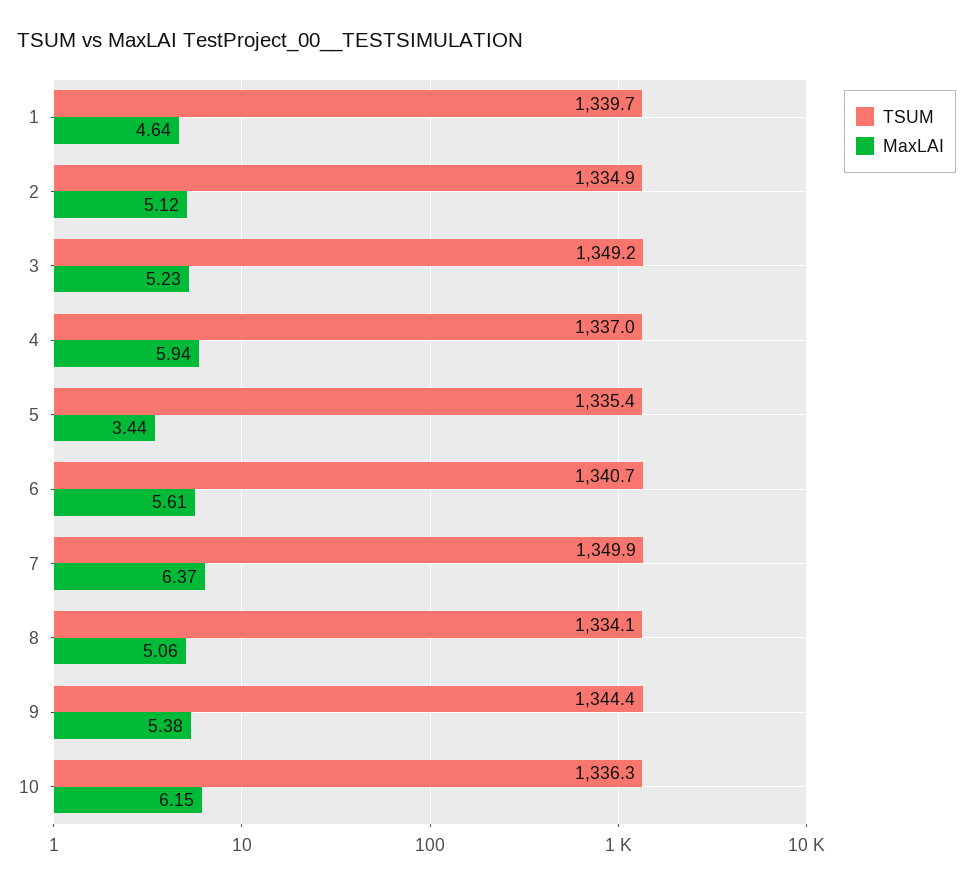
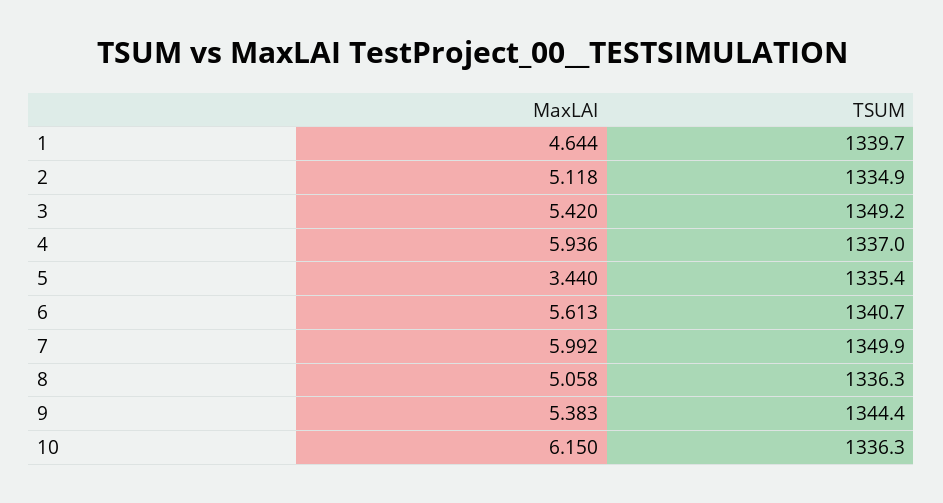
  {
    "TSUM": {
      "1": 1339.7,
      "2": 1334.9,
      "3": 1349.2,
      "4": 1337,
      "5": 1335.4,
      "6": 1340.7,
      "7": 1349.9,
-     "8": 1334.1,
+     "8": 1336.3,
      "9": 1344.4,
      "10": 1336.3
    },
    "MaxLAI": {
      "1": 4.644,
      "2": 5.118,
-     "3": 5.23,
+     "3": 5.42,
      "4": 5.936,
      "5": 3.44,
      "6": 5.613,
-     "7": 6.37,
+     "7": 5.992,
      "8": 5.058,
      "9": 5.383,
      "10": 6.15
    }
  }

